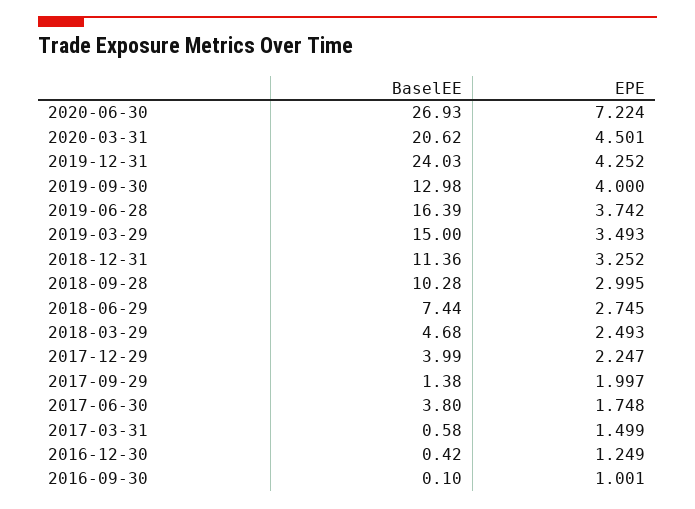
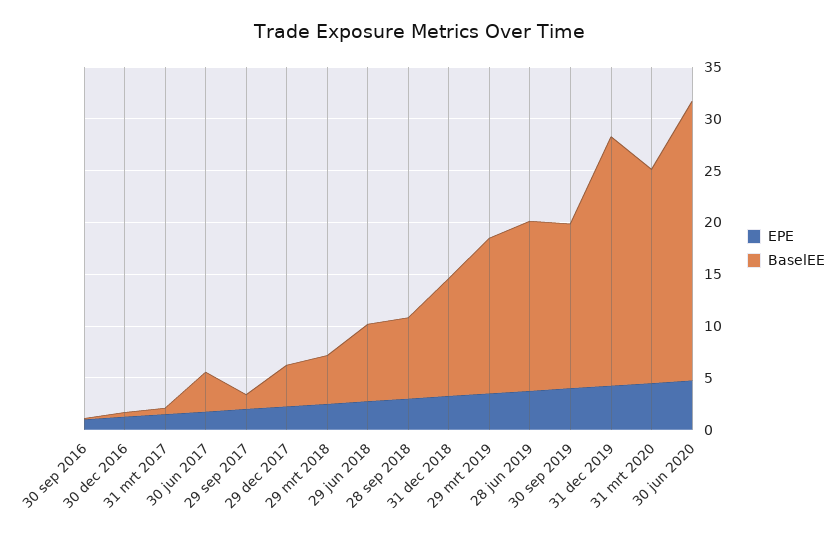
  {
    "BaselEE": {
      "2020-06-30": 26.93,
      "2020-03-31": 20.62,
      "2019-12-31": 24.03,
-     "2019-09-30": 12.98,
+     "2019-09-30": 16,
      "2019-06-28": 16.39,
      "2019-03-29": 15,
      "2018-12-31": 11.36,
-     "2018-09-28": 10.28,
+     "2018-09-28": 8,
      "2018-06-29": 7.44,
      "2018-03-29": 4.68,
      "2017-12-29": 3.99,
      "2017-09-29": 1.38,
      "2017-06-30": 3.8,
      "2017-03-31": 0.58,
      "2016-12-30": 0.42,
      "2016-09-30": 0.1
    },
    "EPE": {
-     "2020-06-30": 7.224,
+     "2020-06-30": 5,
      "2020-03-31": 4.501,
      "2019-12-31": 4.252,
      "2019-09-30": 4,
      "2019-06-28": 3.742,
      "2019-03-29": 3.493,
      "2018-12-31": 3.252,
      "2018-09-28": 2.995,
      "2018-06-29": 2.745,
      "2018-03-29": 2.493,
      "2017-12-29": 2.247,
      "2017-09-29": 1.997,
      "2017-06-30": 1.748,
      "2017-03-31": 1.499,
      "2016-12-30": 1.249,
      "2016-09-30": 1.001
    }
  }

